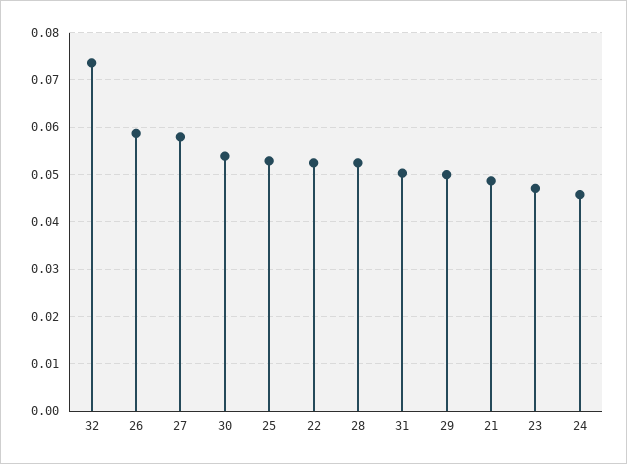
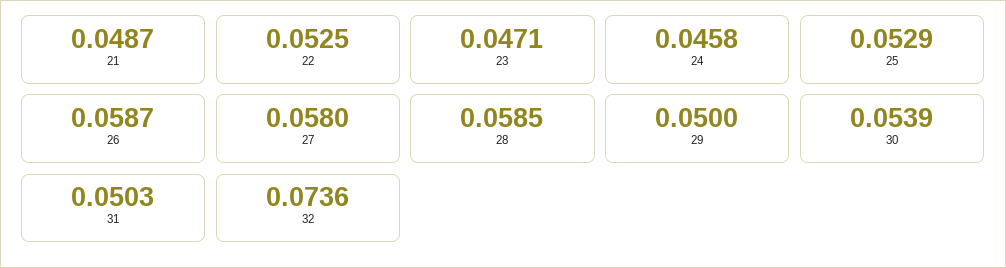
  {
    "32": 0.0736,
    "26": 0.0587,
    "27": 0.058,
    "30": 0.0539,
    "25": 0.0529,
    "22": 0.0525,
-   "28": 0.052,
+   "28": 0.0585,
    "31": 0.0503,
    "29": 0.05,
    "21": 0.0487,
    "23": 0.0471,
    "24": 0.0458
  }

